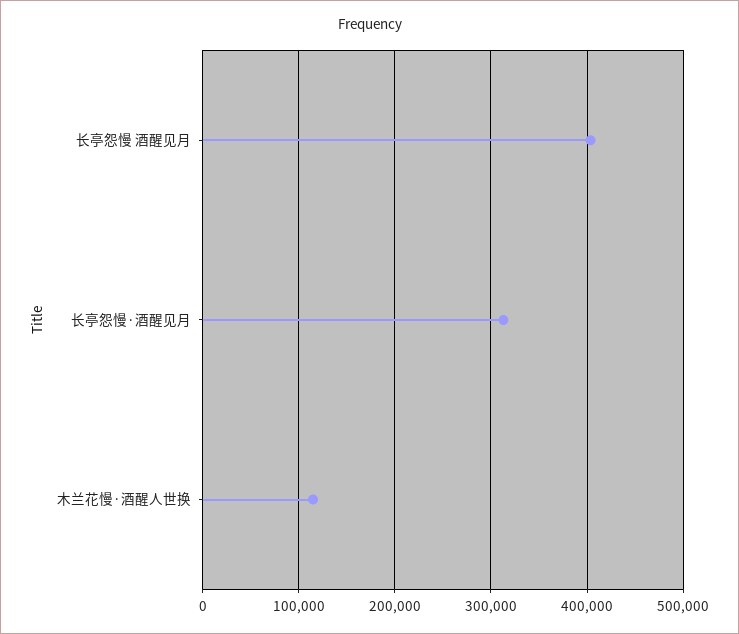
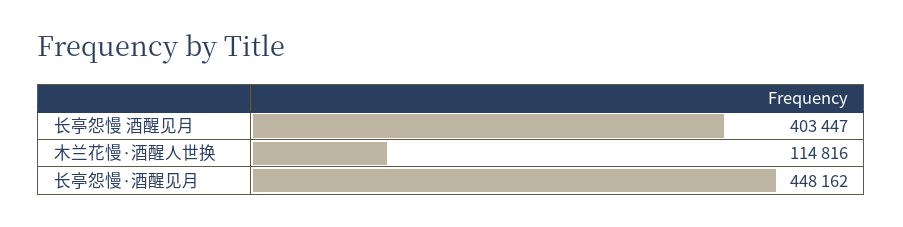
  {
    "长亭怨慢 酒醒见月": 403447,
-   "长亭怨慢·酒醒见月": 310000,
+   "长亭怨慢·酒醒见月": 448162,
    "木兰花慢·酒醒人世换": 114816
  }

